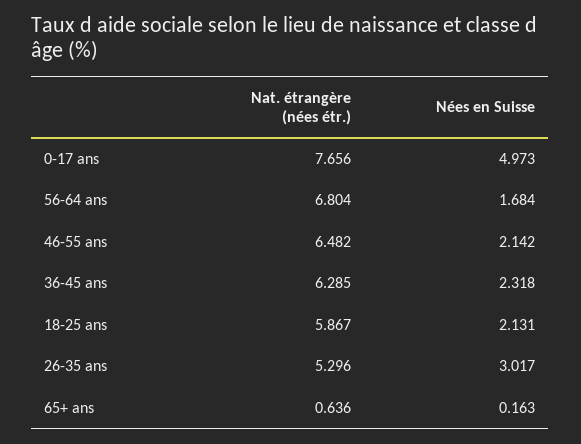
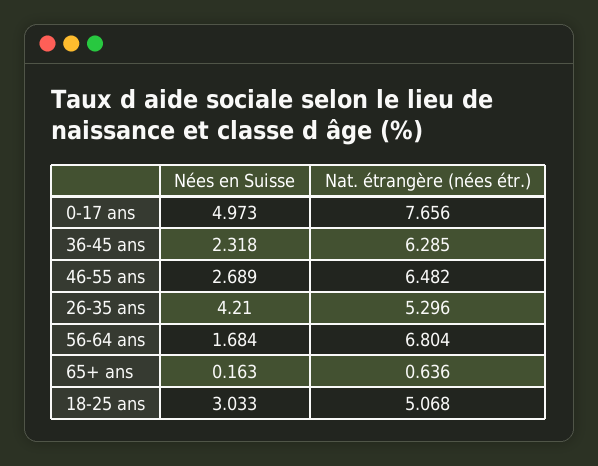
  {
    "Nat. étrangère (nées étr.)": {
      "0-17 ans": 7.656,
      "56-64 ans": 6.804,
      "46-55 ans": 6.482,
      "36-45 ans": 6.285,
-     "18-25 ans": 5.867,
+     "18-25 ans": 5.068,
      "26-35 ans": 5.296,
      "65+ ans": 0.636
    },
    "Nées en Suisse": {
      "0-17 ans": 4.973,
      "56-64 ans": 1.684,
-     "46-55 ans": 2.142,
+     "46-55 ans": 2.689,
      "36-45 ans": 2.318,
-     "18-25 ans": 2.131,
+     "18-25 ans": 3.033,
-     "26-35 ans": 3.017,
+     "26-35 ans": 4.21,
      "65+ ans": 0.163
    }
  }

